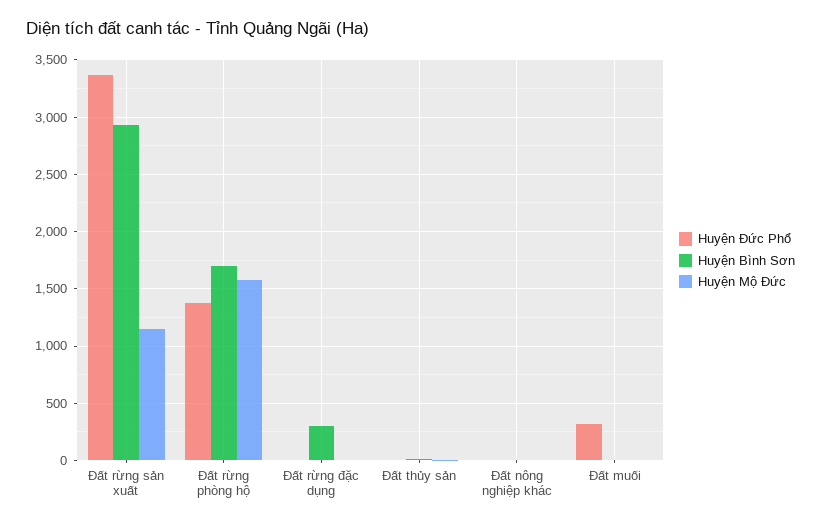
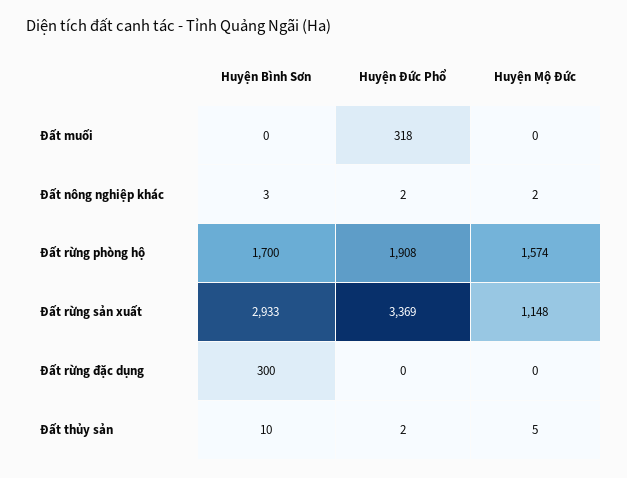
  {
    "Huyện Đức Phổ": {
      "Đất rừng sản xuất": 3369,
-     "Đất rừng phòng hộ": 1400,
+     "Đất rừng phòng hộ": 1908,
      "Đất rừng đặc dụng": 0,
      "Đất thủy sản": 2,
      "Đất nông nghiệp khác": 2,
      "Đất muối": 318
    },
    "Huyện Bình Sơn": {
      "Đất rừng sản xuất": 2933,
      "Đất rừng phòng hộ": 1700,
      "Đất rừng đặc dụng": 300,
      "Đất thủy sản": 10,
      "Đất nông nghiệp khác": 3,
      "Đất muối": 0
    },
    "Huyện Mộ Đức": {
      "Đất rừng sản xuất": 1148,
      "Đất rừng phòng hộ": 1574,
      "Đất rừng đặc dụng": 0,
      "Đất thủy sản": 5,
      "Đất nông nghiệp khác": 2,
      "Đất muối": 0
    }
  }

